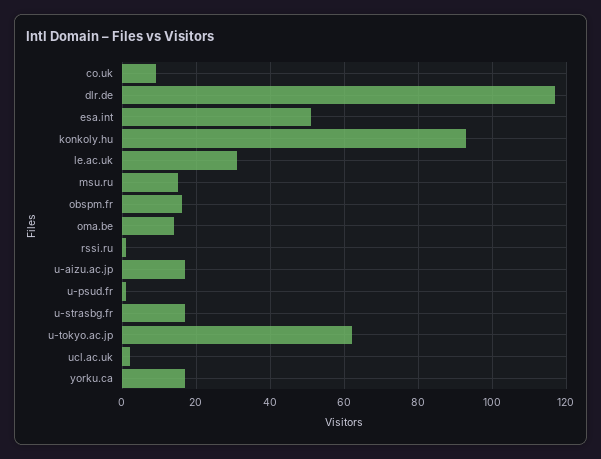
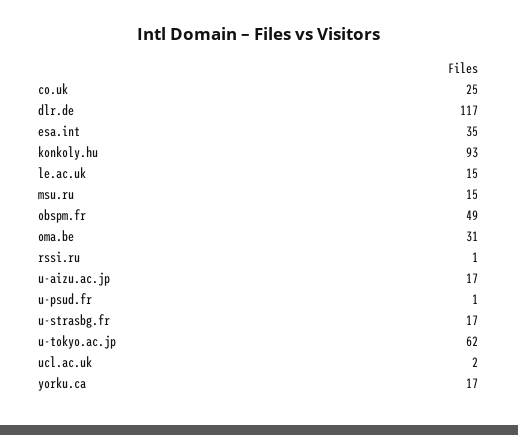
  {
-   "co.uk": 10,
+   "co.uk": 25,
    "dlr.de": 117,
-   "esa.int": 50,
+   "esa.int": 35,
    "konkoly.hu": 93,
-   "le.ac.uk": 30,
+   "le.ac.uk": 15,
    "msu.ru": 15,
-   "obspm.fr": 15,
+   "obspm.fr": 49,
-   "oma.be": 15,
+   "oma.be": 31,
    "rssi.ru": 1,
    "u-aizu.ac.jp": 17,
    "u-psud.fr": 1,
    "u-strasbg.fr": 17,
    "u-tokyo.ac.jp": 62,
    "ucl.ac.uk": 2,
    "yorku.ca": 17
  }

